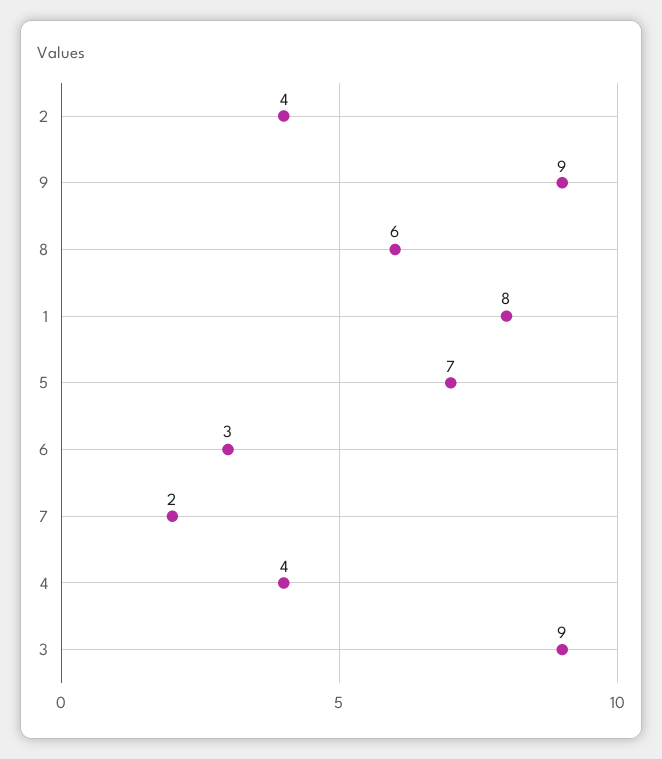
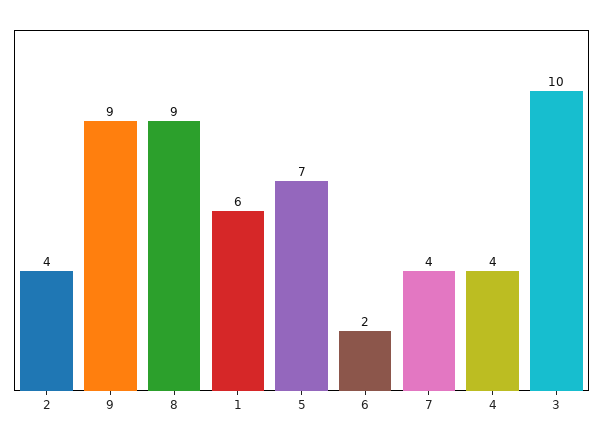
  {
    "2": 4,
    "9": 9,
-   "8": 6,
+   "8": 9,
-   "1": 8,
+   "1": 6,
    "5": 7,
-   "6": 3,
+   "6": 2,
-   "7": 2,
+   "7": 4,
    "4": 4,
-   "3": 9
+   "3": 10
  }

